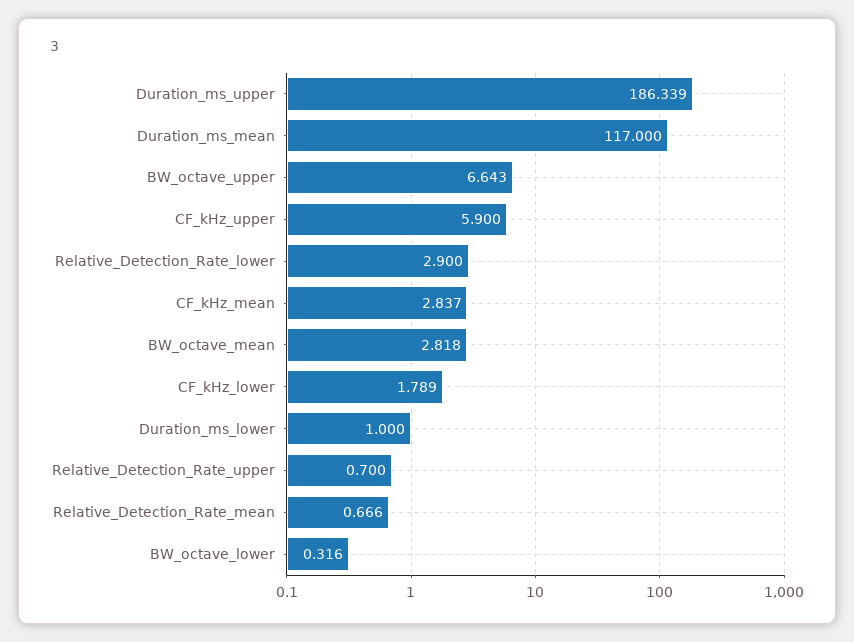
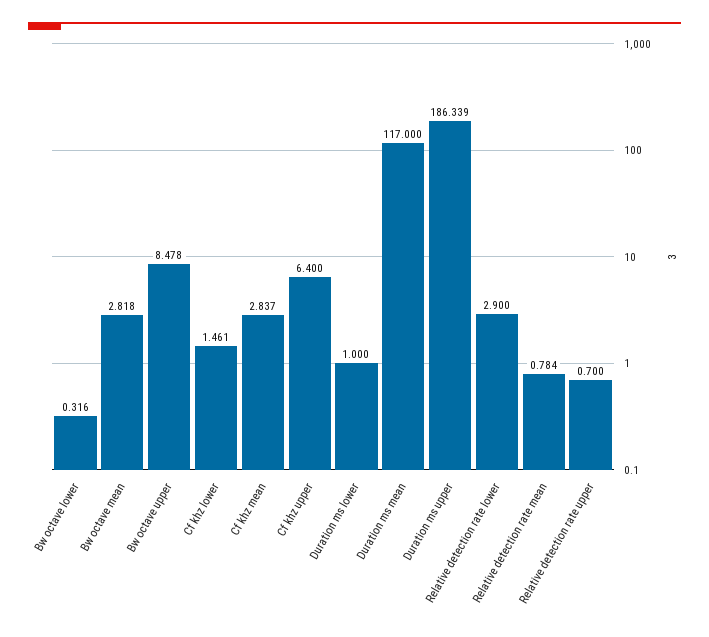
  {
    "Duration_ms_upper": 186.339,
    "Duration_ms_mean": 117,
-   "BW_octave_upper": 6.643,
+   "BW_octave_upper": 8.478,
-   "CF_kHz_upper": 5.9,
+   "CF_kHz_upper": 6.4,
    "Relative_Detection_Rate_lower": 2.9,
    "CF_kHz_mean": 2.837,
    "BW_octave_mean": 2.818,
-   "CF_kHz_lower": 1.789,
+   "CF_kHz_lower": 1.461,
    "Duration_ms_lower": 1,
    "Relative_Detection_Rate_upper": 0.7,
-   "Relative_Detection_Rate_mean": 0.666,
+   "Relative_Detection_Rate_mean": 0.784,
    "BW_octave_lower": 0.316
  }

